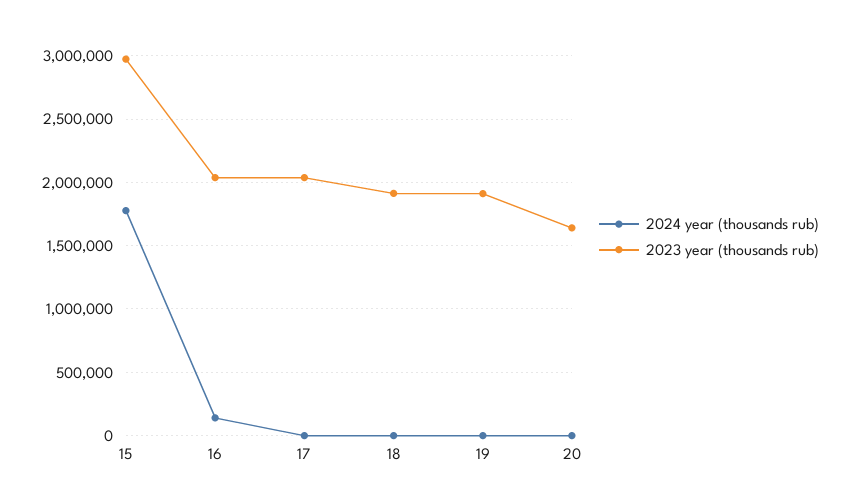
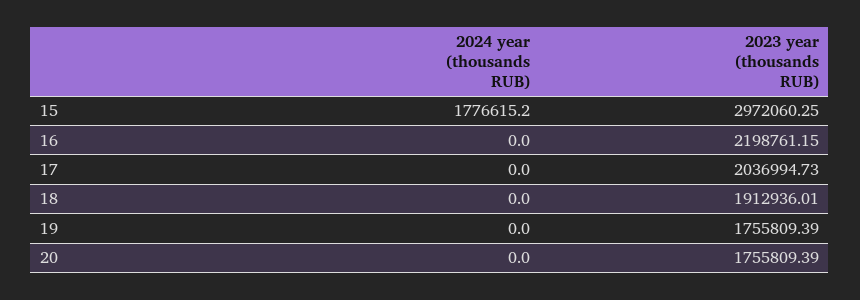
  {
    "2024 year (thousands rub)": {
      "15": 1776615.2,
-     "16": 150000,
+     "16": 0,
      "17": 0,
      "18": 0,
      "19": 0,
      "20": 0
    },
    "2023 year (thousands rub)": {
      "15": 2972060.25,
-     "16": 2050000,
+     "16": 2198761.15,
      "17": 2036994.73,
      "18": 1912936.01,
-     "19": 1900000,
+     "19": 1755809.39,
-     "20": 1650000
+     "20": 1755809.39
    }
  }

